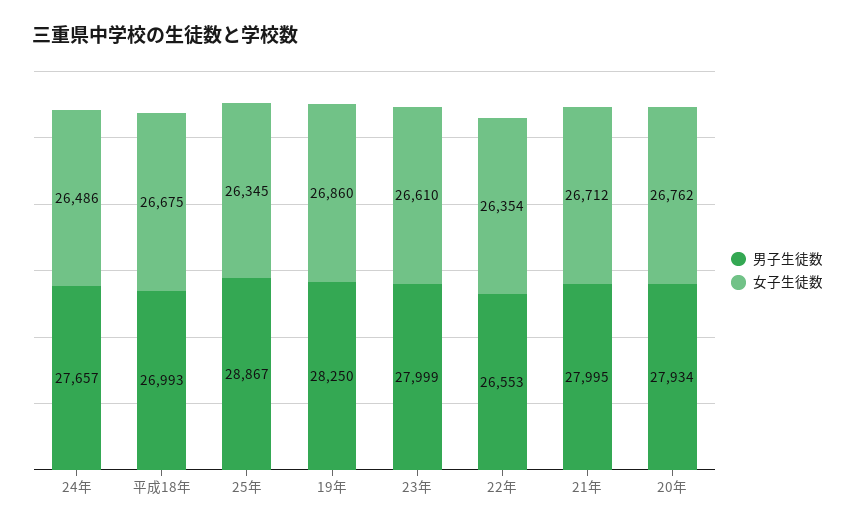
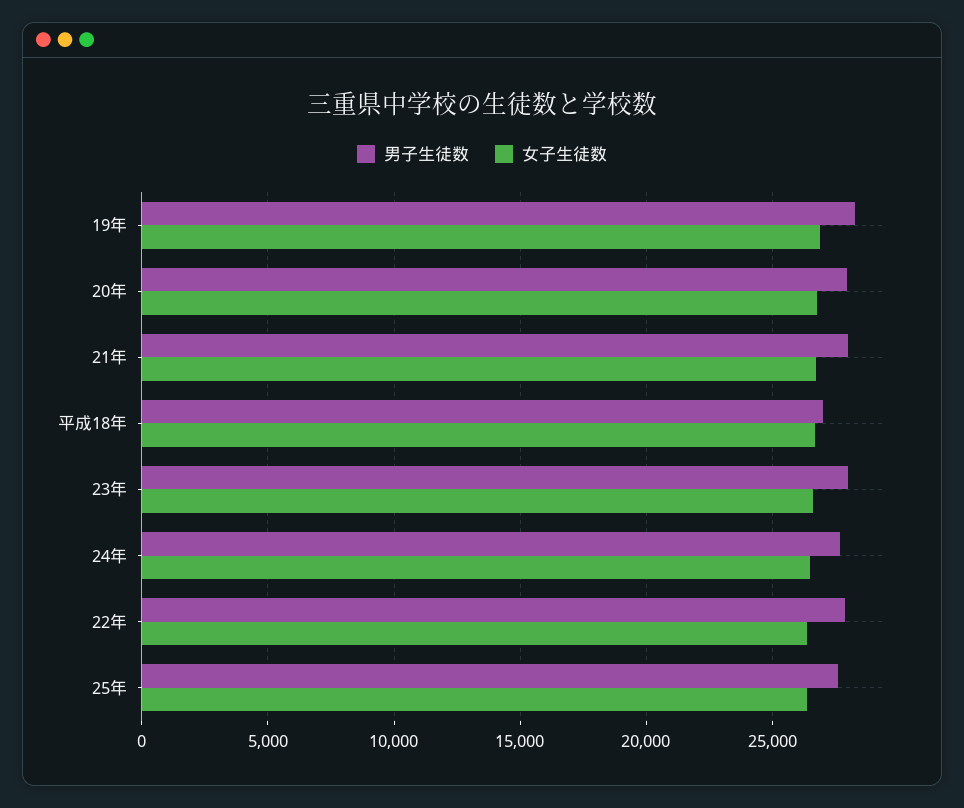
  {
    "男子生徒数": {
      "24年": 27657,
      "平成18年": 26993,
-     "25年": 28867,
+     "25年": 27500,
      "19年": 28250,
      "23年": 27999,
-     "22年": 26553,
+     "22年": 28000,
      "21年": 27995,
      "20年": 27934
    },
    "女子生徒数": {
      "24年": 26486,
      "平成18年": 26675,
      "25年": 26345,
      "19年": 26860,
      "23年": 26610,
      "22年": 26354,
      "21年": 26712,
      "20年": 26762
    }
  }

